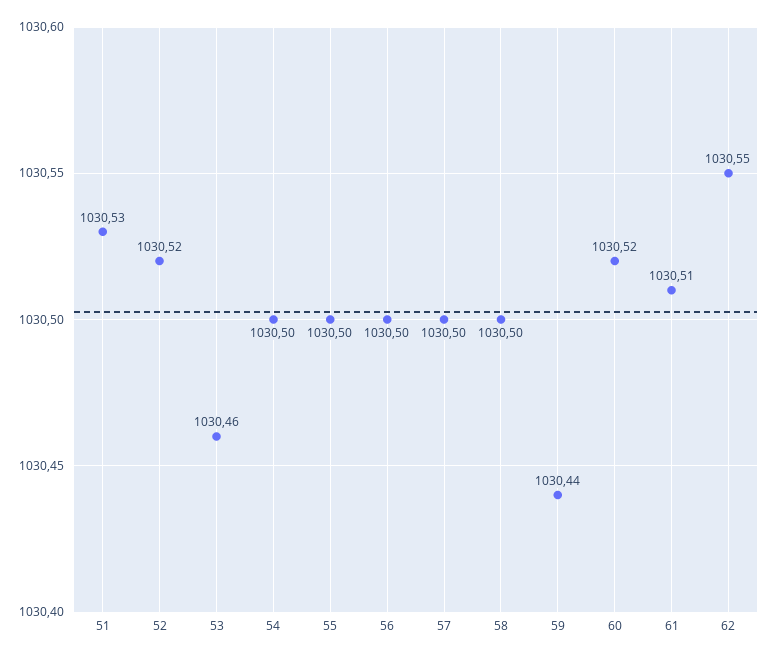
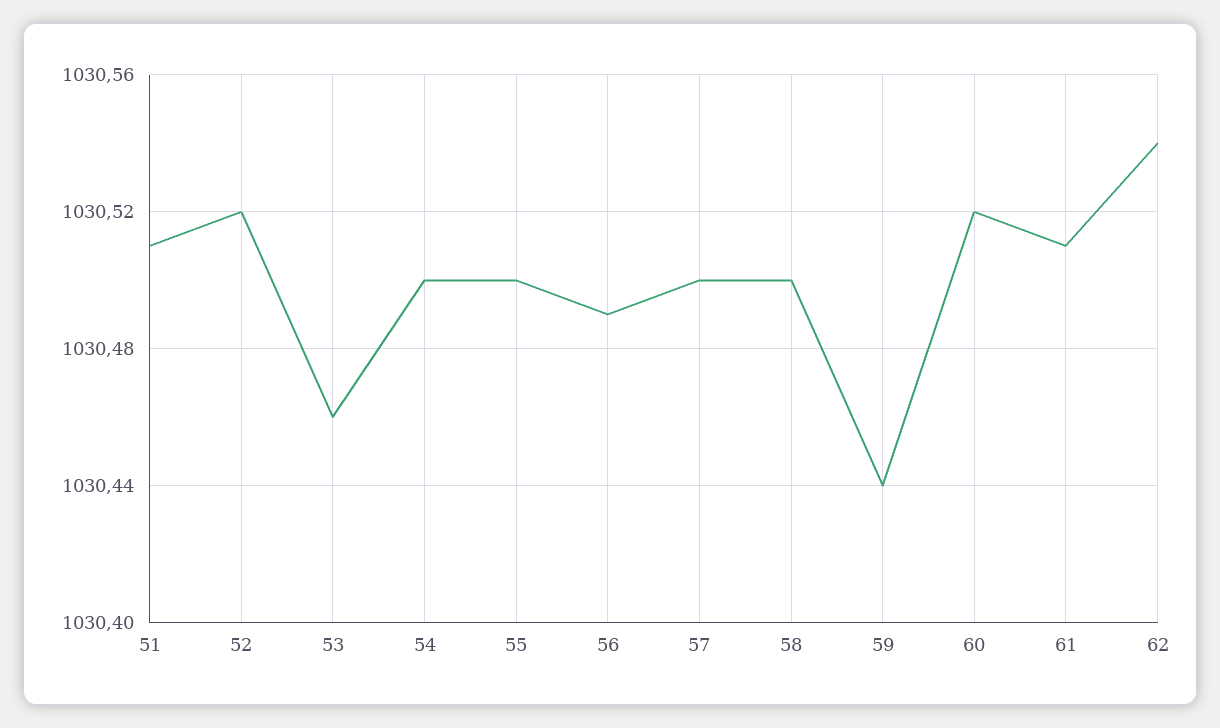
  {
-   "51": 1030.53,
+   "51": 1030.51,
    "52": 1030.52,
    "53": 1030.46,
    "54": 1030.5,
    "55": 1030.5,
-   "56": 1030.5,
+   "56": 1030.49,
    "57": 1030.5,
    "58": 1030.5,
    "59": 1030.44,
    "60": 1030.52,
    "61": 1030.51,
-   "62": 1030.55
+   "62": 1030.54
  }

